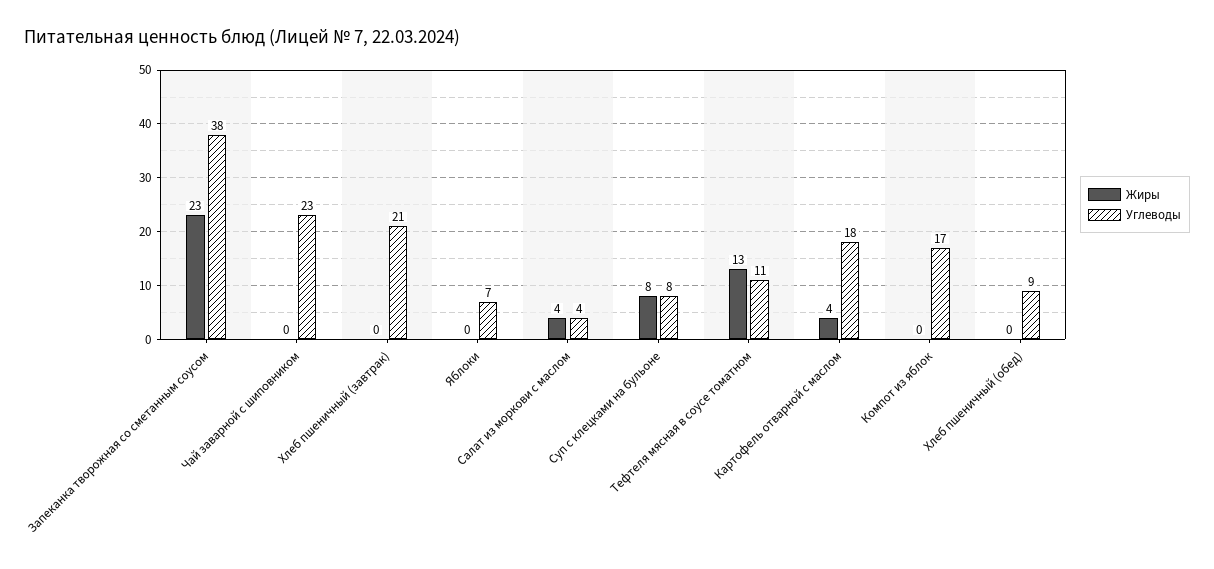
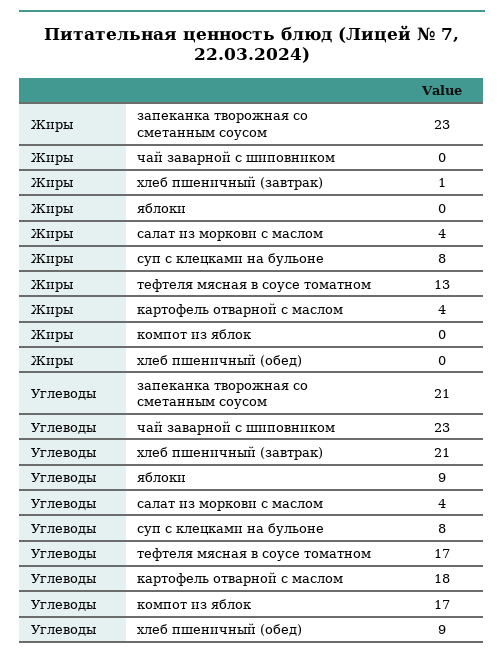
  {
    "Жиры": {
      "Запеканка творожная со сметанным соусом": 23,
      "Чай заварной с шиповником": 0,
-     "Хлеб пшеничный (завтрак)": 0,
+     "Хлеб пшеничный (завтрак)": 1,
      "Яблоки": 0,
      "Салат из моркови с маслом": 4,
      "Суп с клецками на бульоне": 8,
      "Тефтеля мясная в соусе томатном": 13,
      "Картофель отварной с маслом": 4,
      "Компот из яблок": 0,
      "Хлеб пшеничный (обед)": 0
    },
    "Углеводы": {
-     "Запеканка творожная со сметанным соусом": 38,
+     "Запеканка творожная со сметанным соусом": 21,
      "Чай заварной с шиповником": 23,
      "Хлеб пшеничный (завтрак)": 21,
-     "Яблоки": 7,
+     "Яблоки": 9,
      "Салат из моркови с маслом": 4,
      "Суп с клецками на бульоне": 8,
-     "Тефтеля мясная в соусе томатном": 11,
+     "Тефтеля мясная в соусе томатном": 17,
      "Картофель отварной с маслом": 18,
      "Компот из яблок": 17,
      "Хлеб пшеничный (обед)": 9
    }
  }

